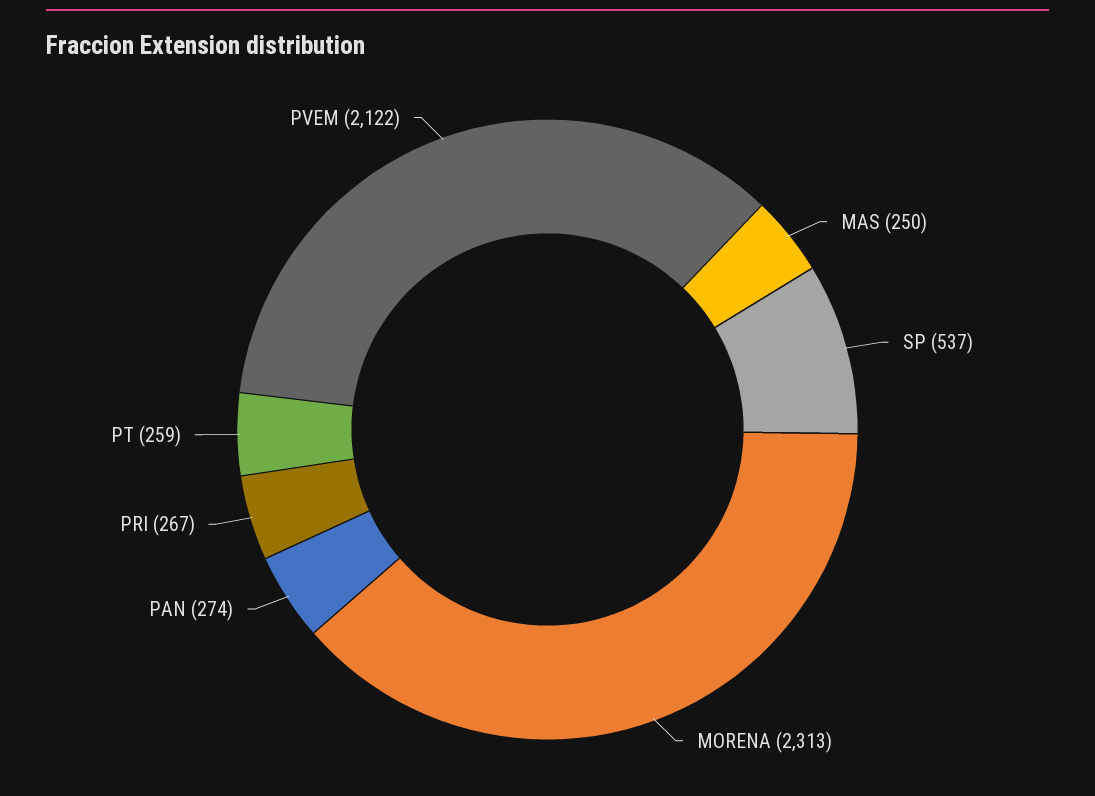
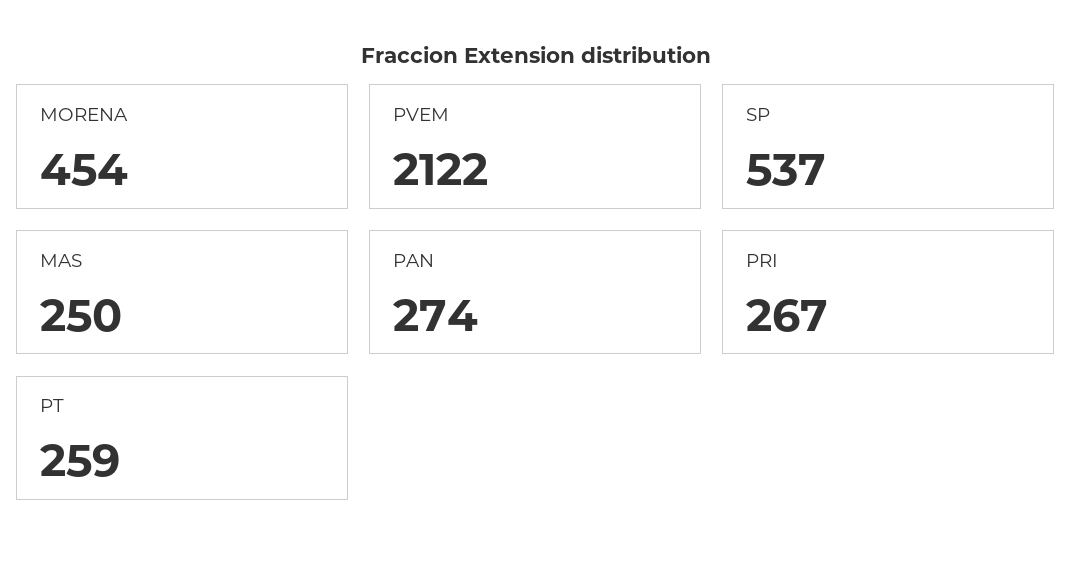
  {
    "MAS": 250,
    "SP": 537,
-   "MORENA": 2313,
+   "MORENA": 454,
    "PAN": 274,
    "PRI": 267,
    "PT": 259,
    "PVEM": 2122
  }

